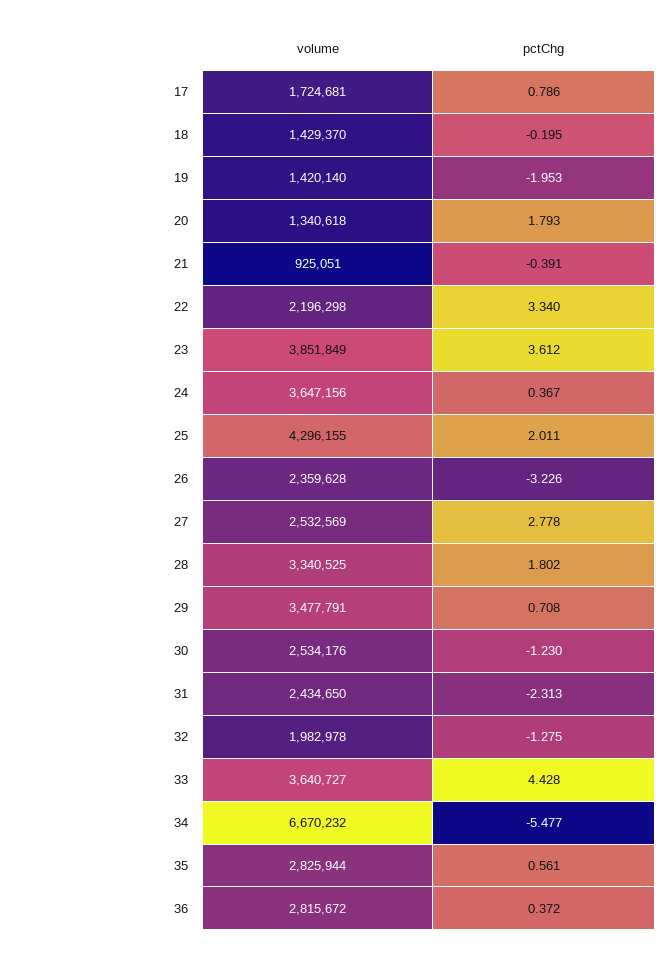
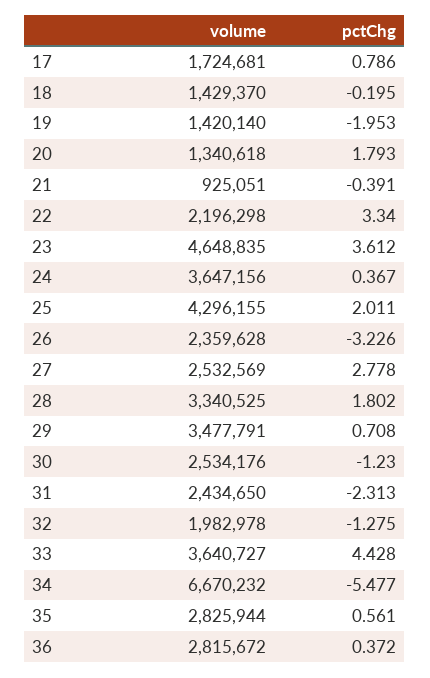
  {
    "volume": {
      "17": 1724681,
      "18": 1429370,
      "19": 1420140,
      "20": 1340618,
      "21": 925051,
      "22": 2196298,
-     "23": 3851849,
+     "23": 4648835,
      "24": 3647156,
      "25": 4296155,
      "26": 2359628,
      "27": 2532569,
      "28": 3340525,
      "29": 3477791,
      "30": 2534176,
      "31": 2434650,
      "32": 1982978,
      "33": 3640727,
      "34": 6670232,
      "35": 2825944,
      "36": 2815672
    },
    "pctChg": {
      "17": 0.786,
      "18": -0.195,
      "19": -1.953,
      "20": 1.793,
      "21": -0.391,
      "22": 3.34,
      "23": 3.612,
      "24": 0.367,
      "25": 2.011,
      "26": -3.226,
      "27": 2.778,
      "28": 1.802,
      "29": 0.708,
      "30": -1.23,
      "31": -2.313,
      "32": -1.275,
      "33": 4.428,
      "34": -5.477,
      "35": 0.561,
      "36": 0.372
    }
  }

